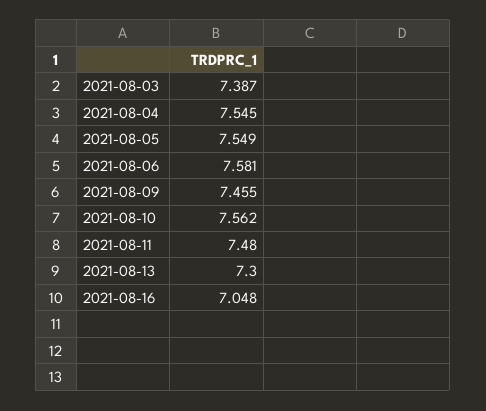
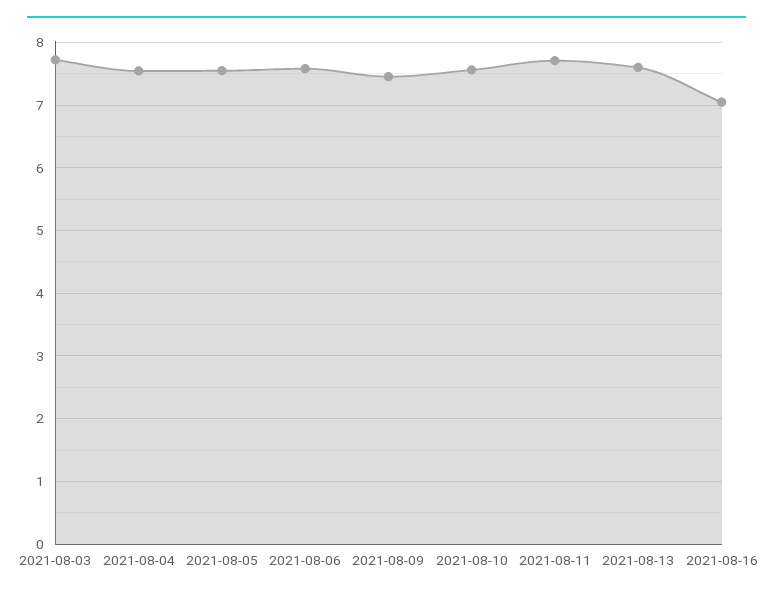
  {
-   "2021-08-03": 7.387,
+   "2021-08-03": 7.7,
    "2021-08-04": 7.545,
    "2021-08-05": 7.549,
    "2021-08-06": 7.581,
    "2021-08-09": 7.455,
    "2021-08-10": 7.562,
-   "2021-08-11": 7.48,
+   "2021-08-11": 7.7,
-   "2021-08-13": 7.3,
+   "2021-08-13": 7.6,
    "2021-08-16": 7.048
  }

